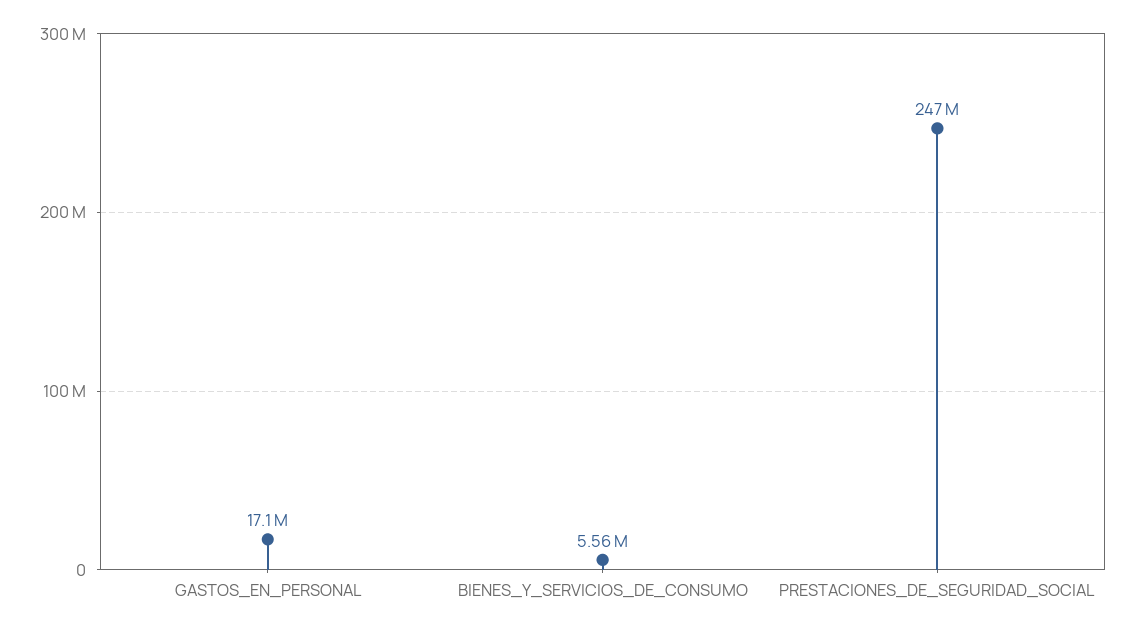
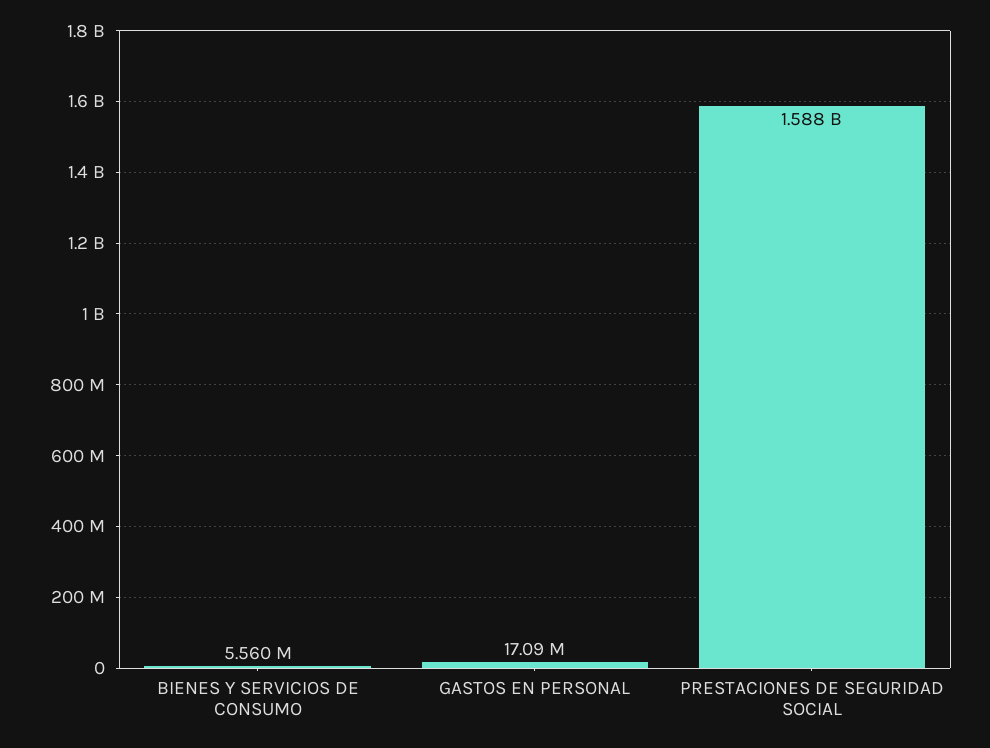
  {
    "GASTOS_EN_PERSONAL": 17090000,
    "BIENES_Y_SERVICIOS_DE_CONSUMO": 5560000,
-   "PRESTACIONES_DE_SEGURIDAD_SOCIAL": 247000000
+   "PRESTACIONES_DE_SEGURIDAD_SOCIAL": 1588000000
  }

